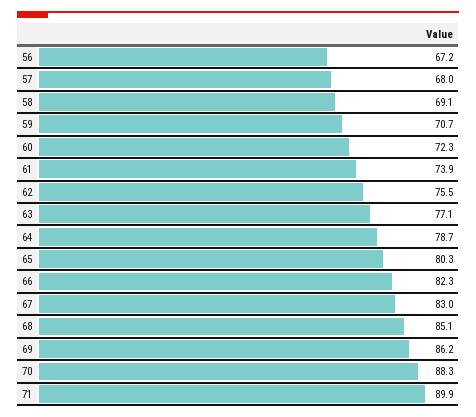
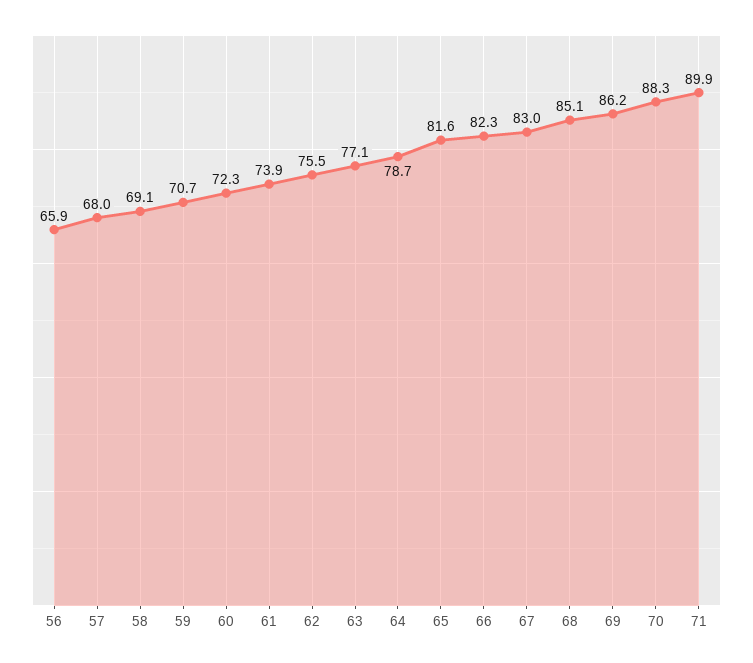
  {
-   "56": 67.2,
+   "56": 65.9,
    "57": 68,
    "58": 69.1,
    "59": 70.7,
    "60": 72.3,
    "61": 73.9,
    "62": 75.5,
    "63": 77.1,
    "64": 78.7,
-   "65": 80.3,
+   "65": 81.6,
    "66": 82.3,
    "67": 83,
    "68": 85.1,
    "69": 86.2,
    "70": 88.3,
    "71": 89.9
  }

